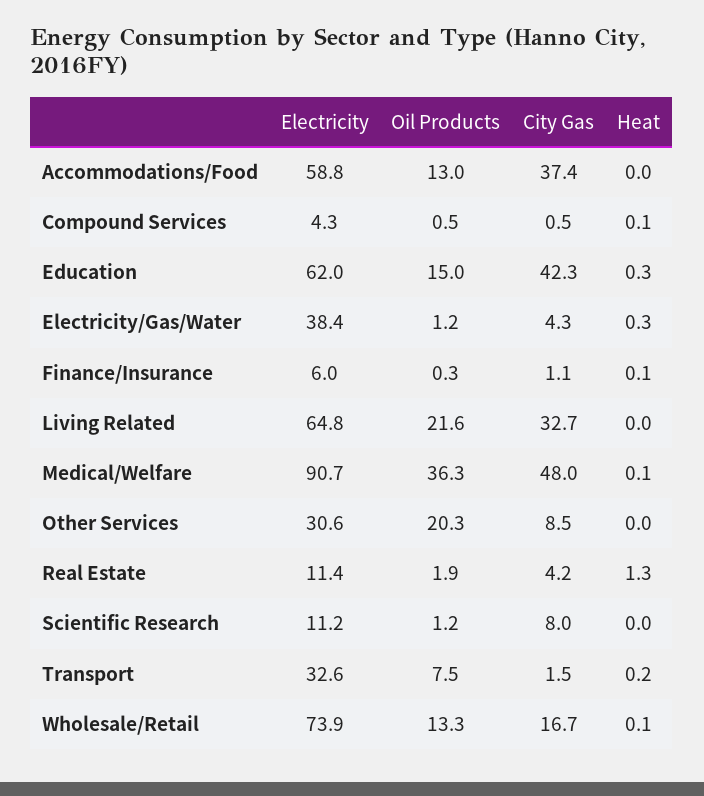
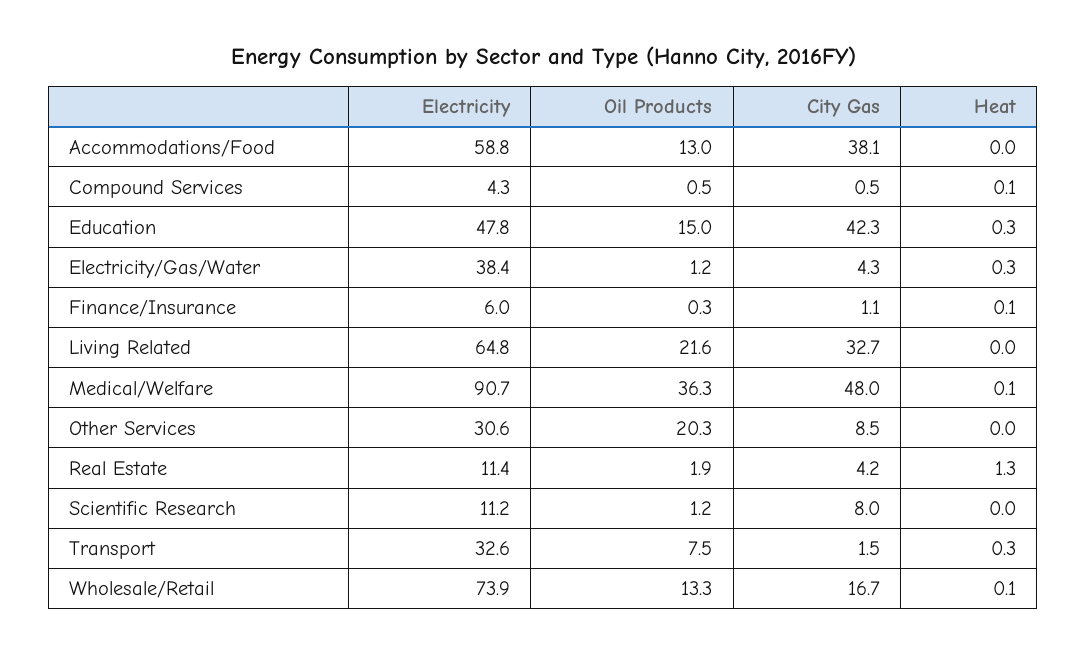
  {
    "Electricity": {
      "Accommodations/Food": 58.8,
      "Compound Services": 4.3,
-     "Education": 62,
+     "Education": 47.8,
      "Electricity/Gas/Water": 38.4,
      "Finance/Insurance": 6,
      "Living Related": 64.8,
      "Medical/Welfare": 90.7,
      "Other Services": 30.6,
      "Real Estate": 11.4,
      "Scientific Research": 11.2,
      "Transport": 32.6,
      "Wholesale/Retail": 73.9
    },
    "Oil Products": {
      "Accommodations/Food": 13,
      "Compound Services": 0.5,
      "Education": 15,
      "Electricity/Gas/Water": 1.2,
      "Finance/Insurance": 0.3,
      "Living Related": 21.6,
      "Medical/Welfare": 36.3,
      "Other Services": 20.3,
      "Real Estate": 1.9,
      "Scientific Research": 1.2,
      "Transport": 7.5,
      "Wholesale/Retail": 13.3
    },
    "City Gas": {
-     "Accommodations/Food": 37.4,
+     "Accommodations/Food": 38.1,
      "Compound Services": 0.5,
      "Education": 42.3,
      "Electricity/Gas/Water": 4.3,
      "Finance/Insurance": 1.1,
      "Living Related": 32.7,
      "Medical/Welfare": 48,
      "Other Services": 8.5,
      "Real Estate": 4.2,
      "Scientific Research": 8,
      "Transport": 1.5,
      "Wholesale/Retail": 16.7
    },
    "Heat": {
      "Accommodations/Food": 0,
      "Compound Services": 0.1,
      "Education": 0.3,
      "Electricity/Gas/Water": 0.3,
      "Finance/Insurance": 0.1,
      "Living Related": 0,
      "Medical/Welfare": 0.1,
      "Other Services": 0,
      "Real Estate": 1.3,
      "Scientific Research": 0,
-     "Transport": 0.2,
+     "Transport": 0.3,
      "Wholesale/Retail": 0.1
    }
  }

